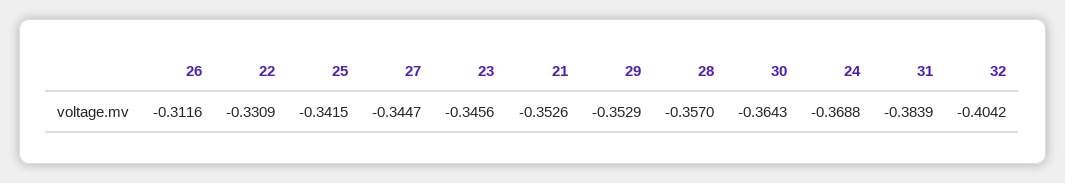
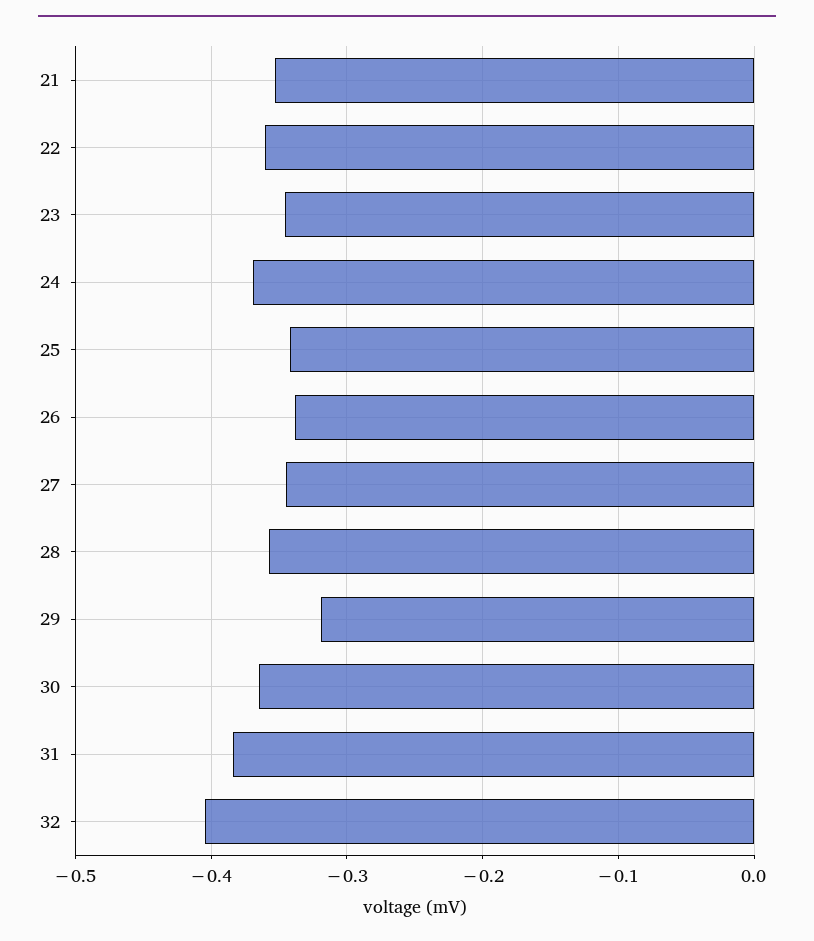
  {
-   "26": -0.3116,
+   "26": -0.34,
-   "22": -0.3309,
+   "22": -0.36,
    "25": -0.3415,
    "27": -0.3447,
    "23": -0.3456,
    "21": -0.3526,
-   "29": -0.3529,
+   "29": -0.32,
    "28": -0.357,
    "30": -0.3643,
    "24": -0.3688,
    "31": -0.3839,
    "32": -0.4042
  }

